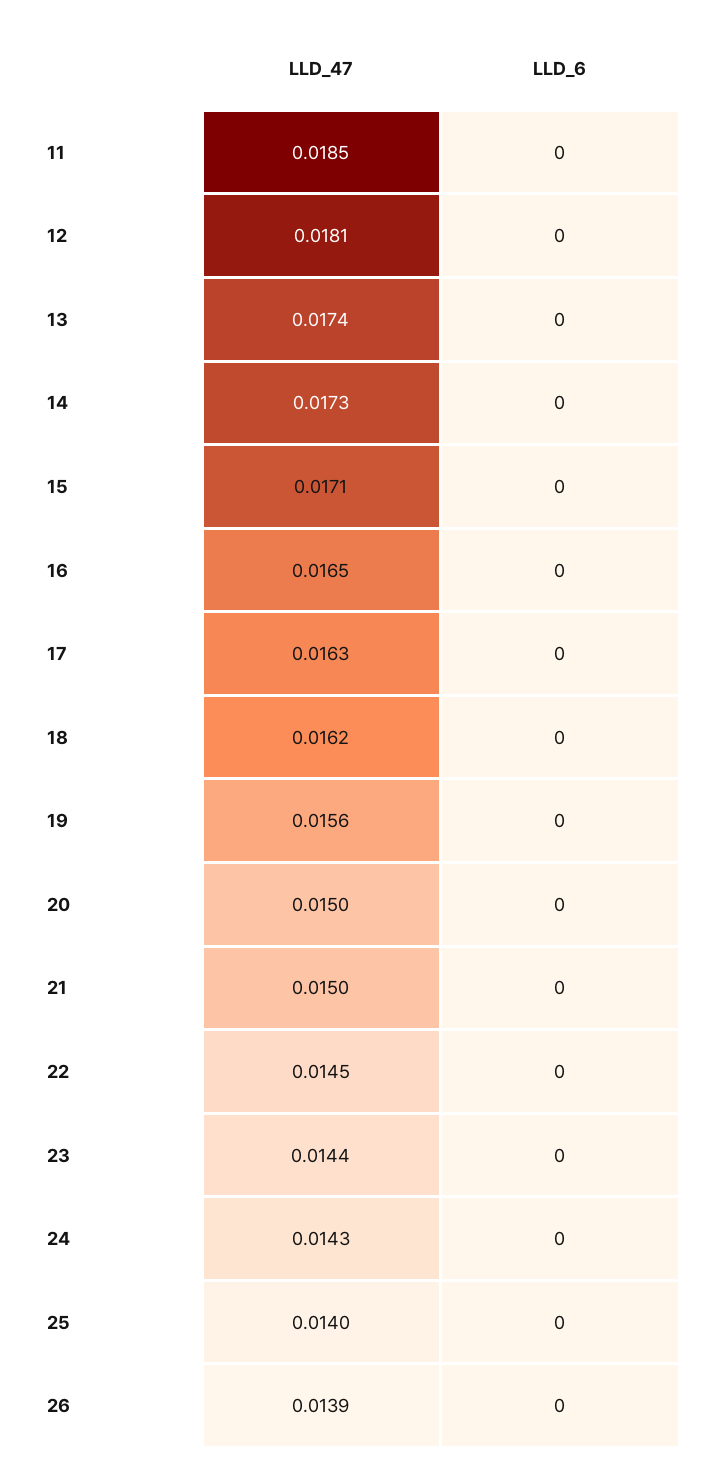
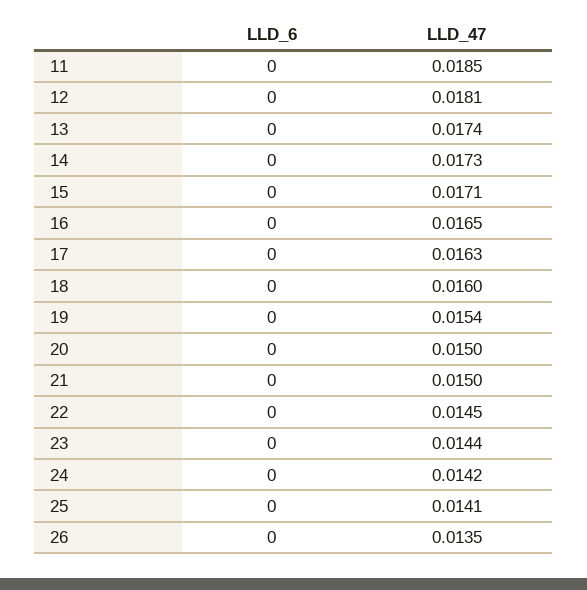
  {
    "LLD_47": {
      "11": 0.0185,
      "12": 0.0181,
      "13": 0.0174,
      "14": 0.0173,
      "15": 0.0171,
      "16": 0.0165,
      "17": 0.0163,
-     "18": 0.0162,
+     "18": 0.016,
-     "19": 0.0156,
+     "19": 0.0154,
      "20": 0.015,
      "21": 0.015,
      "22": 0.0145,
      "23": 0.0144,
-     "24": 0.0143,
+     "24": 0.0142,
-     "25": 0.014,
+     "25": 0.0141,
-     "26": 0.0139
+     "26": 0.0135
    },
    "LLD_6": {
      "11": 0,
      "12": 0,
      "13": 0,
      "14": 0,
      "15": 0,
      "16": 0,
      "17": 0,
      "18": 0,
      "19": 0,
      "20": 0,
      "21": 0,
      "22": 0,
      "23": 0,
      "24": 0,
      "25": 0,
      "26": 0
    }
  }

